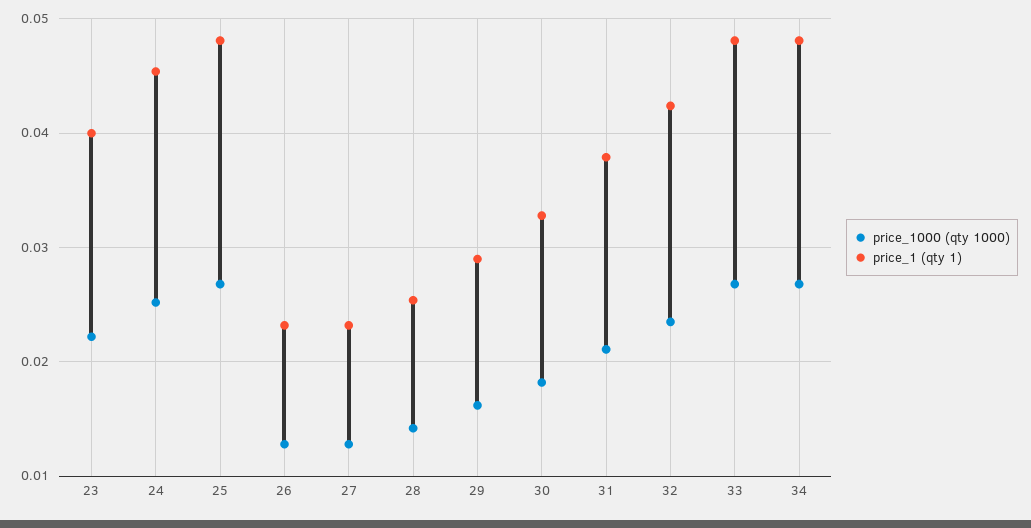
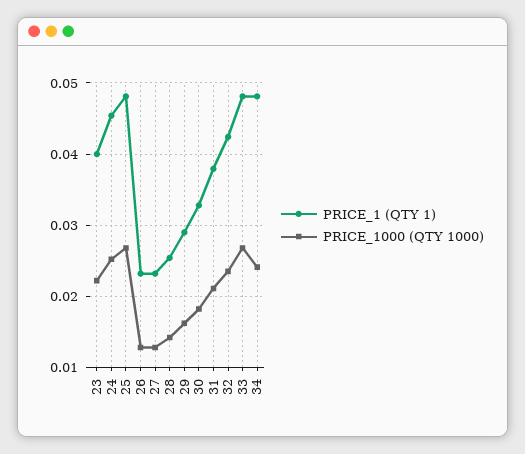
  {
    "price_1000 (qty 1000)": {
      "23": 0.022,
      "24": 0.025,
      "25": 0.027,
      "26": 0.013,
      "27": 0.013,
      "28": 0.014,
      "29": 0.016,
      "30": 0.018,
      "31": 0.021,
      "32": 0.024,
      "33": 0.027,
-     "34": 0.027
+     "34": 0.024
    },
    "price_1 (qty 1)": {
      "23": 0.04,
      "24": 0.045,
      "25": 0.048,
      "26": 0.023,
      "27": 0.023,
      "28": 0.025,
      "29": 0.029,
      "30": 0.033,
      "31": 0.038,
      "32": 0.042,
      "33": 0.048,
      "34": 0.048
    }
  }

